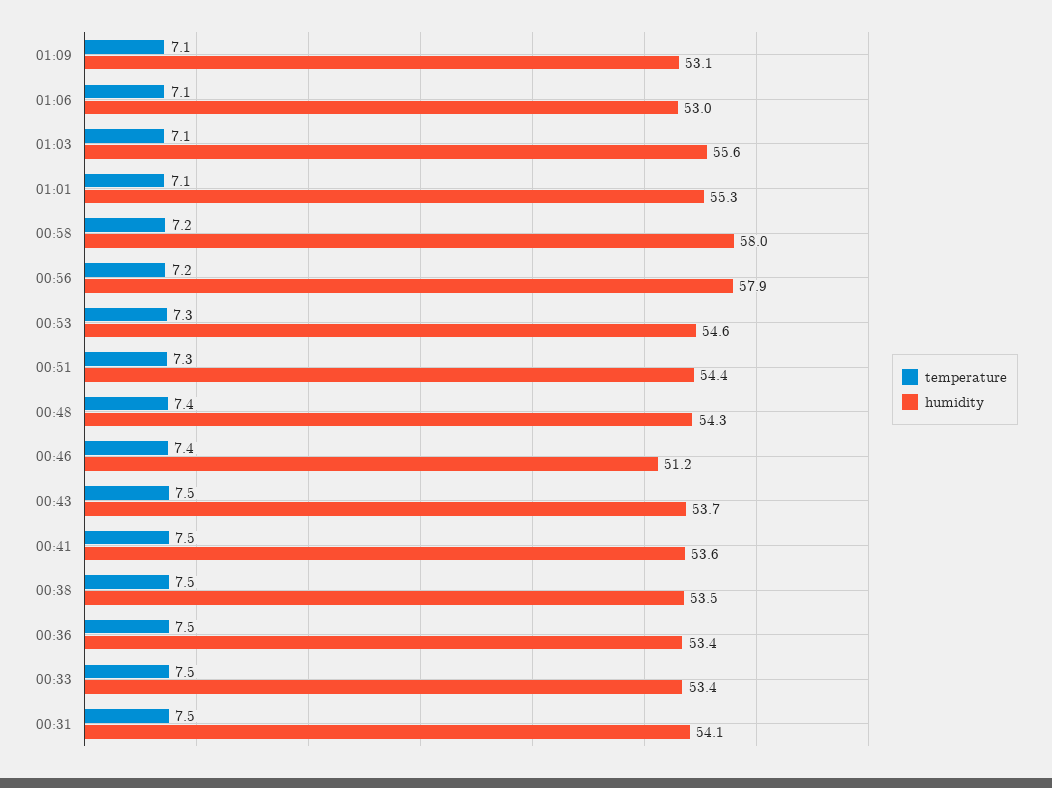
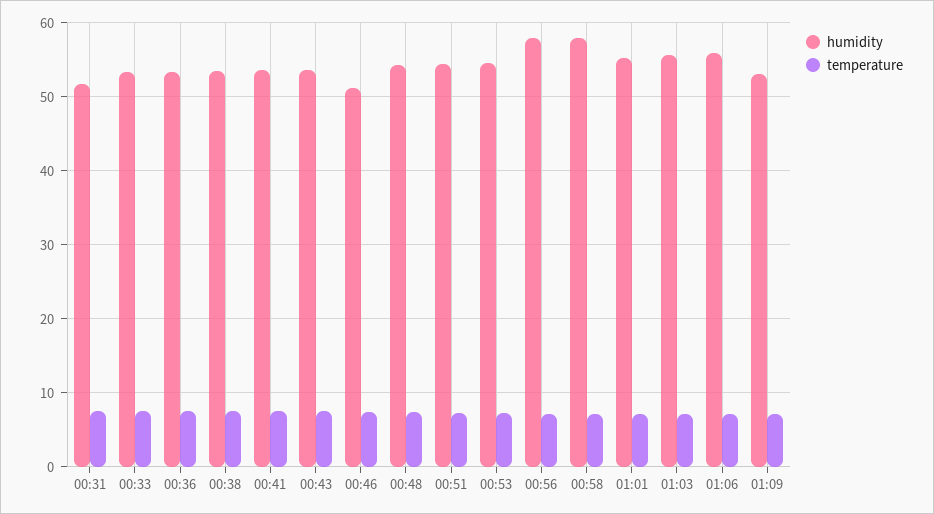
  {
    "temperature": {
      "01:09": 7.1,
      "01:06": 7.1,
      "01:03": 7.1,
      "01:01": 7.1,
      "00:58": 7.2,
      "00:56": 7.2,
      "00:53": 7.3,
      "00:51": 7.3,
      "00:48": 7.4,
      "00:46": 7.4,
      "00:43": 7.5,
      "00:41": 7.5,
      "00:38": 7.5,
      "00:36": 7.5,
      "00:33": 7.5,
      "00:31": 7.5
    },
    "humidity": {
      "01:09": 53.1,
-     "01:06": 53,
+     "01:06": 56,
      "01:03": 55.6,
      "01:01": 55.3,
      "00:58": 58,
      "00:56": 57.9,
      "00:53": 54.6,
      "00:51": 54.4,
      "00:48": 54.3,
      "00:46": 51.2,
      "00:43": 53.7,
      "00:41": 53.6,
      "00:38": 53.5,
      "00:36": 53.4,
      "00:33": 53.4,
-     "00:31": 54.1
+     "00:31": 52
    }
  }

